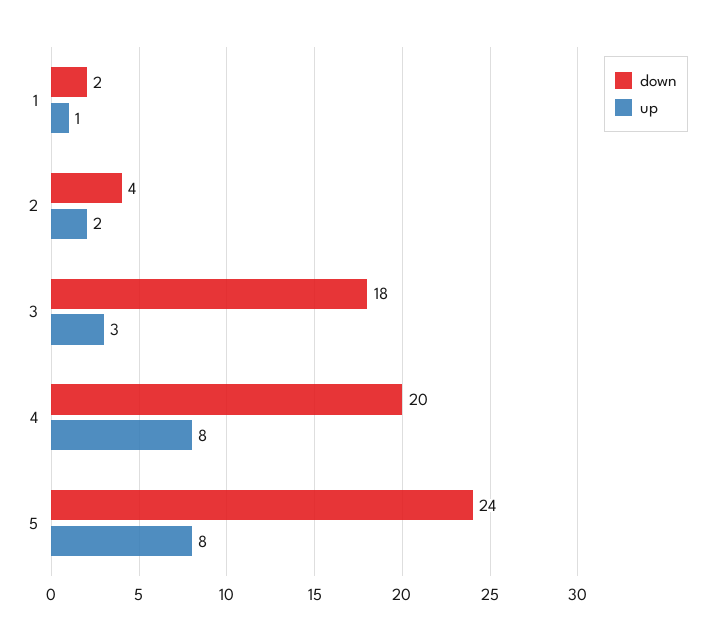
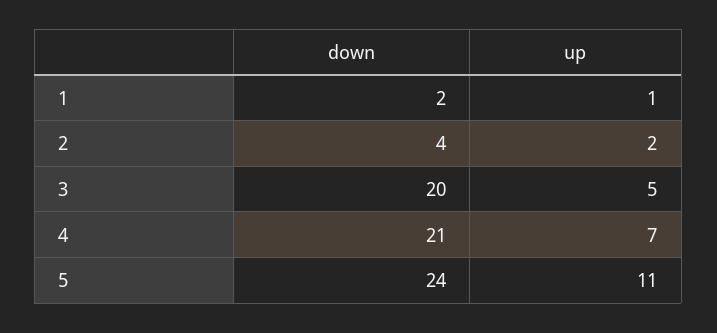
  {
    "down": {
      "1": 2,
      "2": 4,
-     "3": 18,
+     "3": 20,
-     "4": 20,
+     "4": 21,
      "5": 24
    },
    "up": {
      "1": 1,
      "2": 2,
-     "3": 3,
+     "3": 5,
-     "4": 8,
+     "4": 7,
-     "5": 8
+     "5": 11
    }
  }

